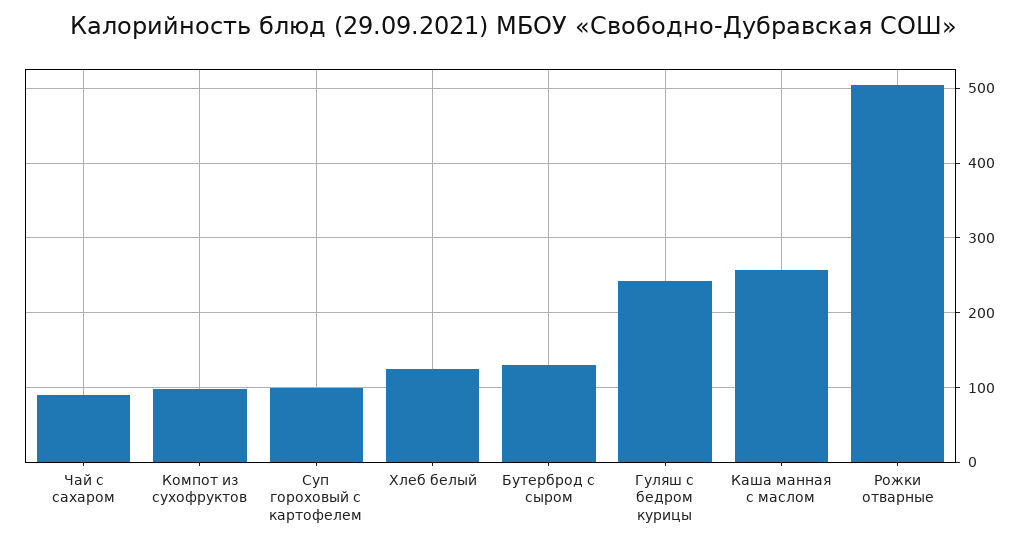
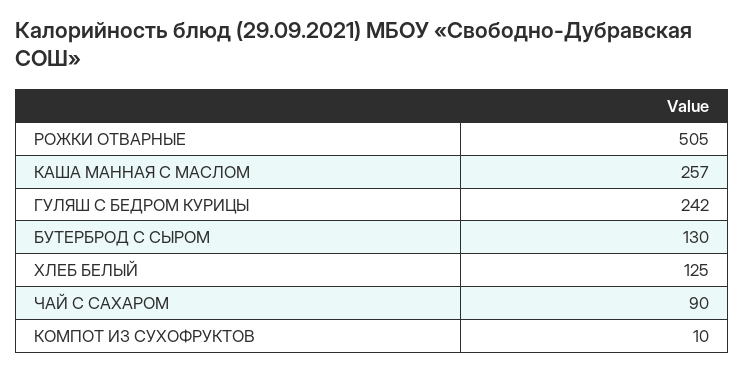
  {
    "Чай с сахаром": 90,
-   "Компот из сухофруктов": 100,
+   "Компот из сухофруктов": 10,
-   "Суп гороховый с картофелем": 100,
    "Хлеб белый": 125,
    "Бутерброд с сыром": 130,
    "Гуляш с бедром курицы": 242,
    "Каша манная с маслом": 257,
    "Рожки отварные": 505
  }

